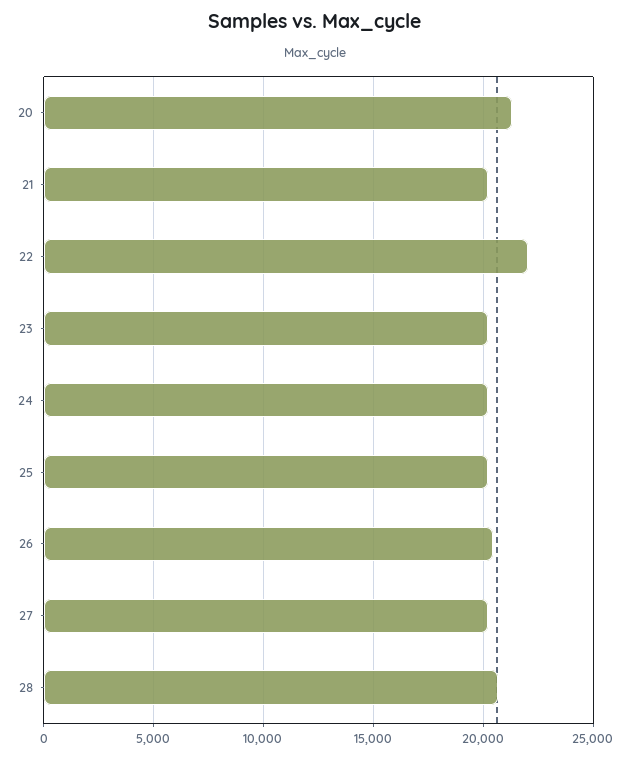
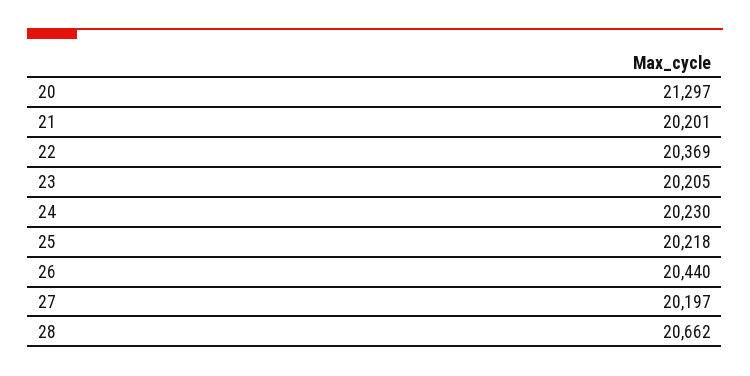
  {
    "20": 21297,
    "21": 20201,
-   "22": 22000,
+   "22": 20369,
    "23": 20205,
    "24": 20230,
    "25": 20218,
    "26": 20440,
    "27": 20197,
    "28": 20662
  }

